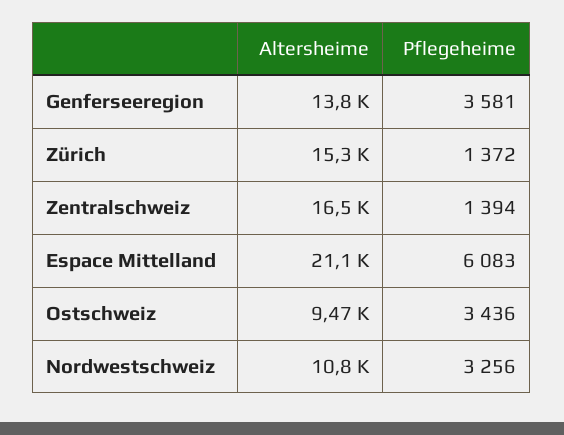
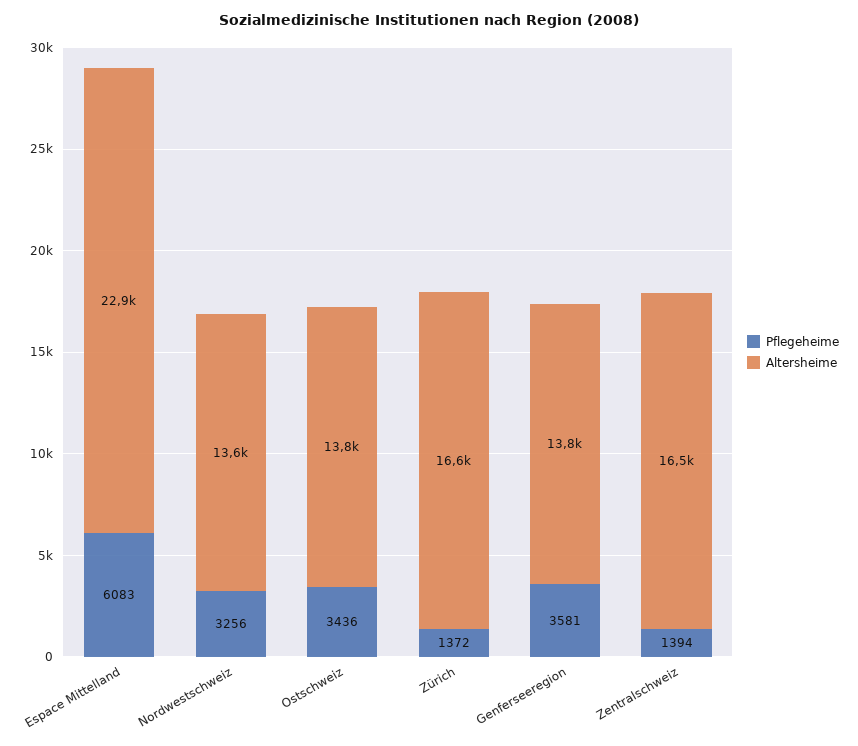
  {
    "Altersheime": {
      "Genferseeregion": 13800,
-     "Zürich": 15300,
+     "Zürich": 16600,
      "Zentralschweiz": 16500,
-     "Espace Mittelland": 21100,
+     "Espace Mittelland": 22900,
-     "Ostschweiz": 9470,
+     "Ostschweiz": 13800,
-     "Nordwestschweiz": 10800
+     "Nordwestschweiz": 13600
    },
    "Pflegeheime": {
      "Genferseeregion": 3581,
      "Zürich": 1372,
      "Zentralschweiz": 1394,
      "Espace Mittelland": 6083,
      "Ostschweiz": 3436,
      "Nordwestschweiz": 3256
    }
  }

